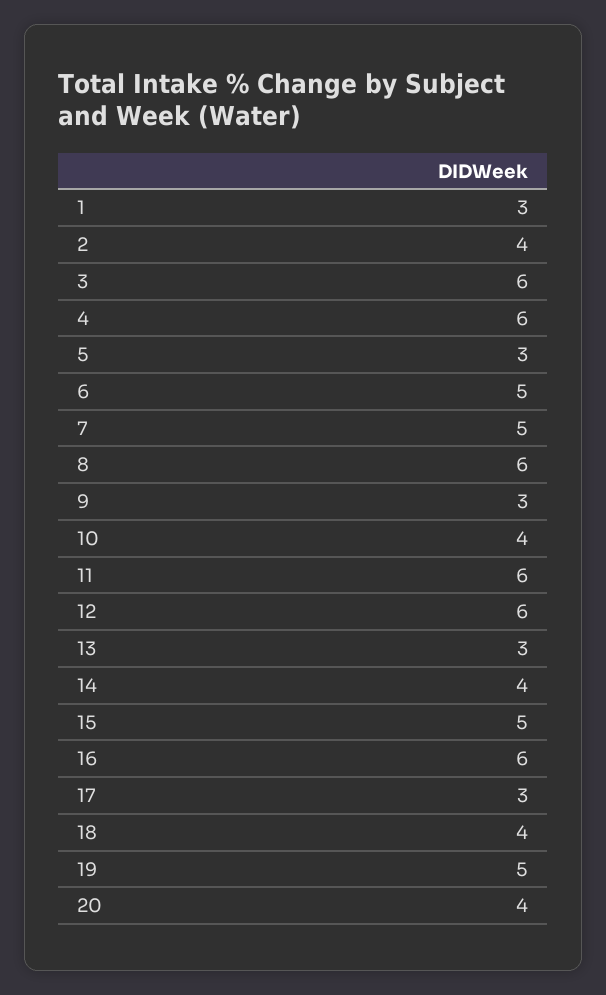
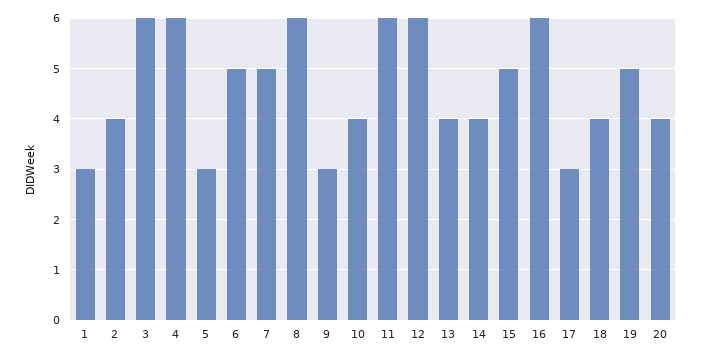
  {
    "1": 3,
    "2": 4,
    "3": 6,
    "4": 6,
    "5": 3,
    "6": 5,
    "7": 5,
    "8": 6,
    "9": 3,
    "10": 4,
    "11": 6,
    "12": 6,
-   "13": 3,
+   "13": 4,
    "14": 4,
    "15": 5,
    "16": 6,
    "17": 3,
    "18": 4,
    "19": 5,
    "20": 4
  }

